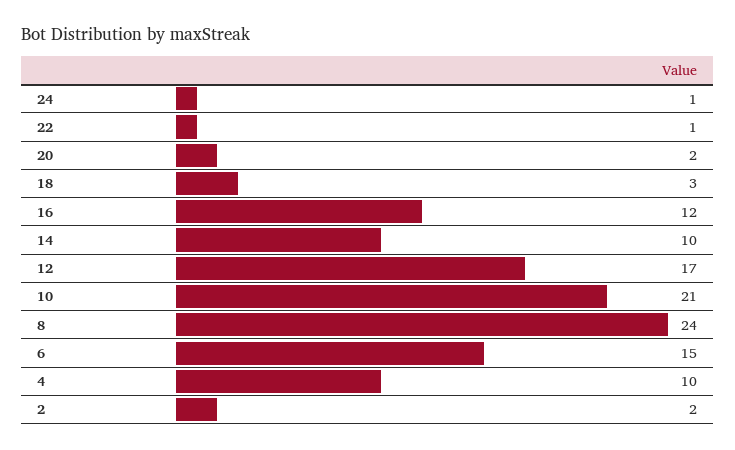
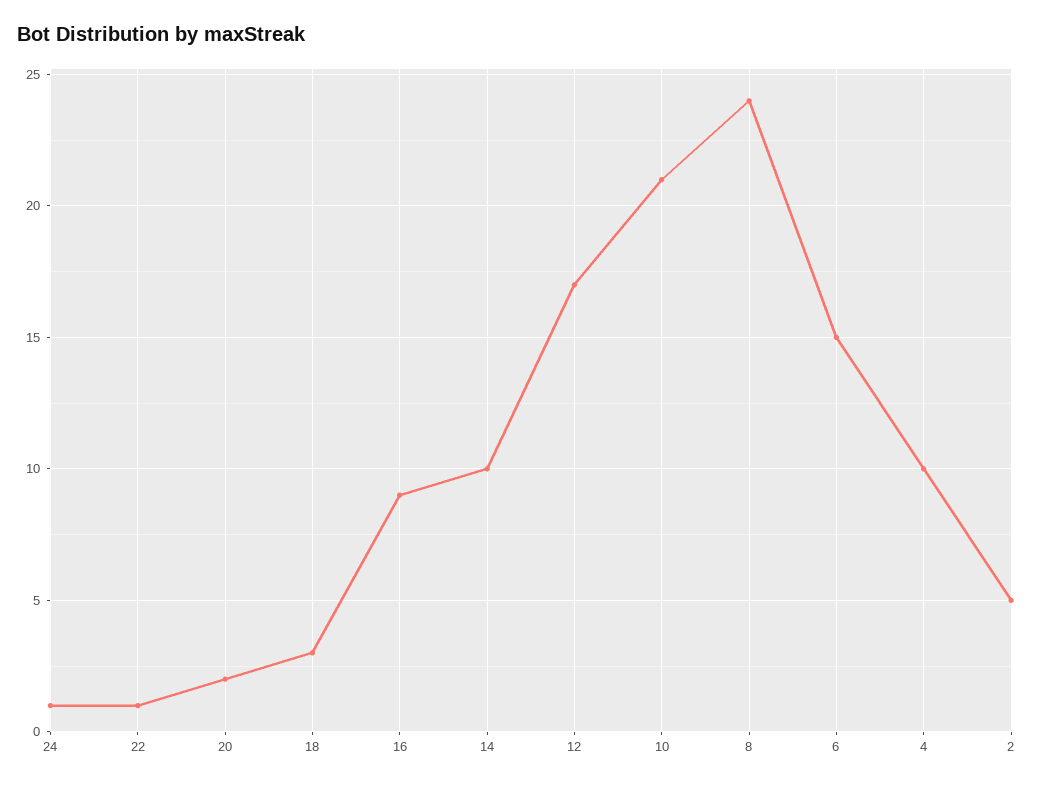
  {
    "24": 1,
    "22": 1,
    "20": 2,
    "18": 3,
-   "16": 12,
+   "16": 9,
    "14": 10,
    "12": 17,
    "10": 21,
    "8": 24,
    "6": 15,
    "4": 10,
-   "2": 2
+   "2": 5
  }

